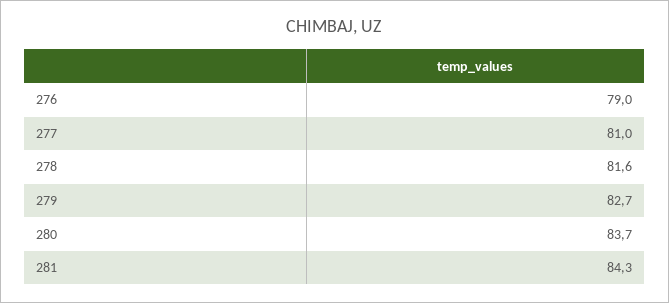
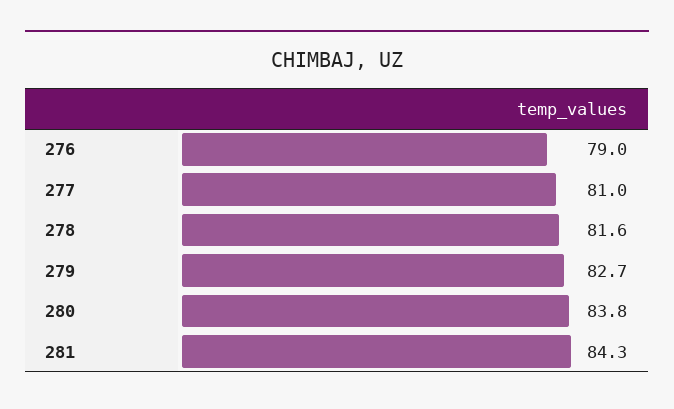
  {
    "276": 79,
    "277": 81,
    "278": 81.6,
    "279": 82.7,
-   "280": 83.7,
+   "280": 83.8,
    "281": 84.3
  }

